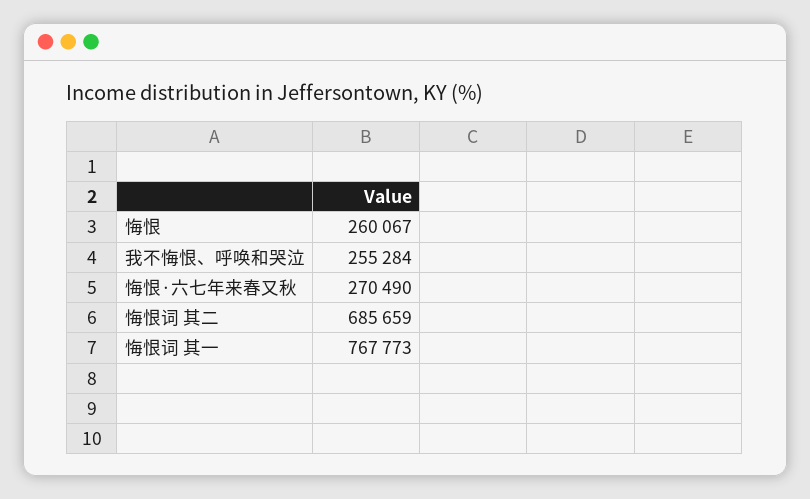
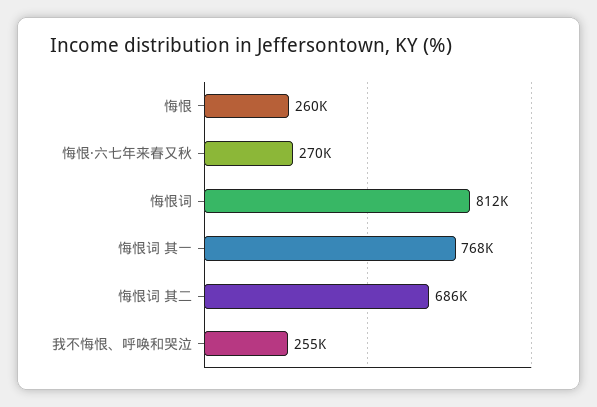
  {
    "悔恨": 260067,
    "我不悔恨、呼唤和哭泣": 255284,
    "悔恨·六七年来春又秋": 270490,
    "悔恨词 其二": 685659,
-   "悔恨词 其一": 767773
+   "悔恨词 其一": 767773,
+   "悔恨词": 812000
  }

